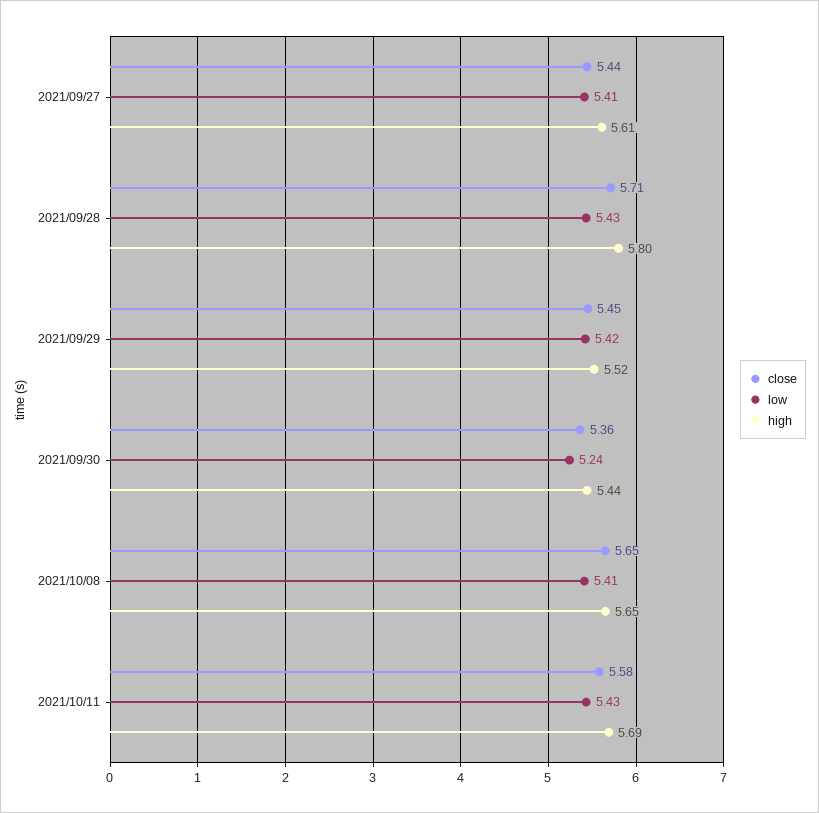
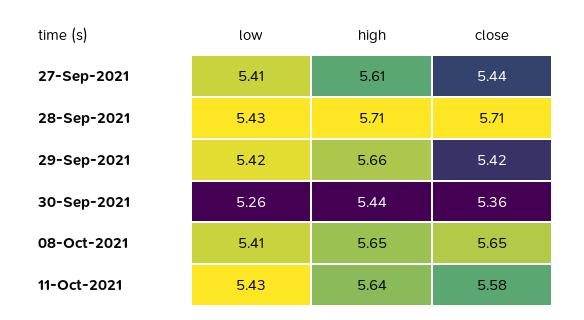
  {
    "close": {
      "2021/09/27": 5.44,
      "2021/09/28": 5.71,
-     "2021/09/29": 5.45,
+     "2021/09/29": 5.42,
      "2021/09/30": 5.36,
      "2021/10/08": 5.65,
      "2021/10/11": 5.58
    },
    "low": {
      "2021/09/27": 5.41,
      "2021/09/28": 5.43,
      "2021/09/29": 5.42,
-     "2021/09/30": 5.24,
+     "2021/09/30": 5.26,
      "2021/10/08": 5.41,
      "2021/10/11": 5.43
    },
    "high": {
      "2021/09/27": 5.61,
-     "2021/09/28": 5.8,
+     "2021/09/28": 5.71,
-     "2021/09/29": 5.52,
+     "2021/09/29": 5.66,
      "2021/09/30": 5.44,
      "2021/10/08": 5.65,
-     "2021/10/11": 5.69
+     "2021/10/11": 5.64
    }
  }

